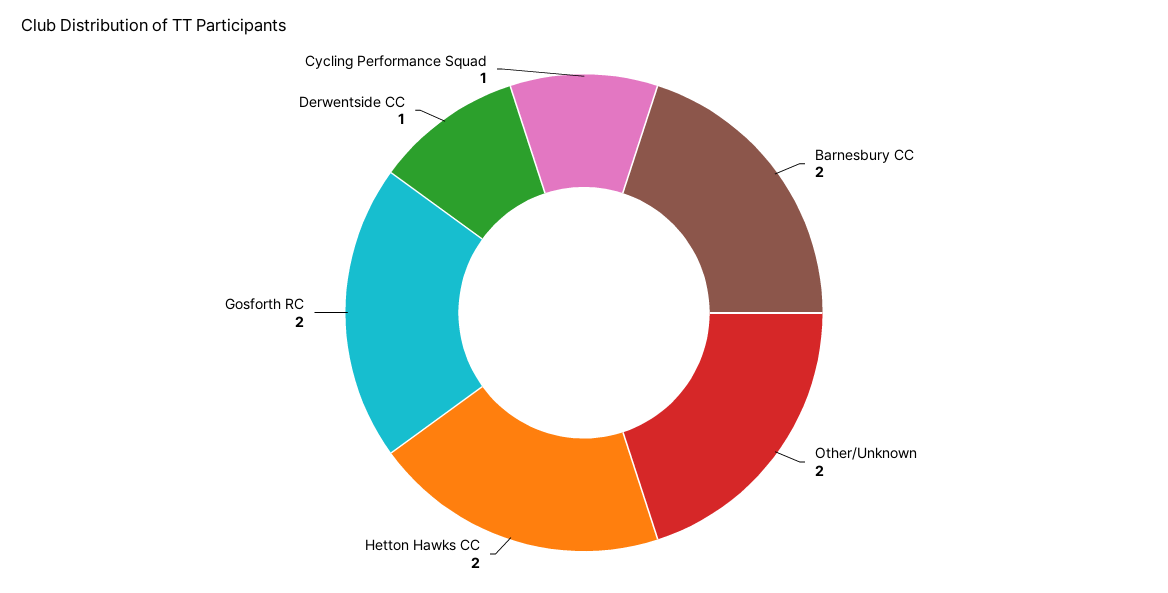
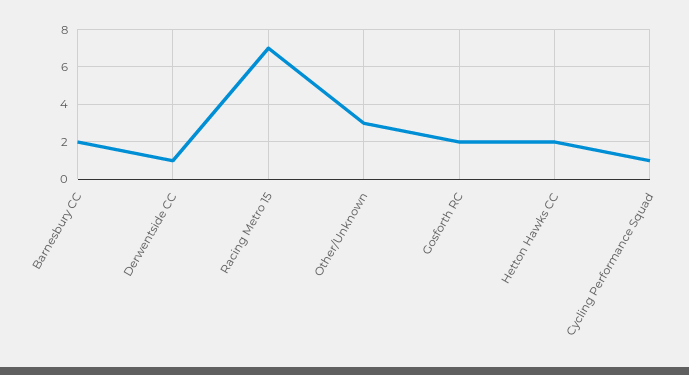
  {
    "Barnesbury CC": 2,
-   "Other/Unknown": 2,
+   "Other/Unknown": 3,
    "Hetton Hawks CC": 2,
    "Gosforth RC": 2,
    "Derwentside CC": 1,
-   "Cycling Performance Squad": 1
+   "Cycling Performance Squad": 1,
+   "Racing Metro 15": 7
  }

